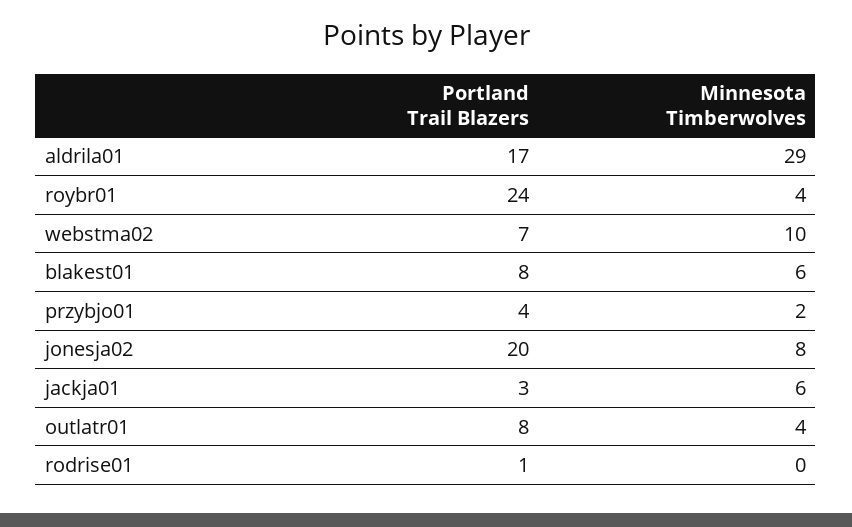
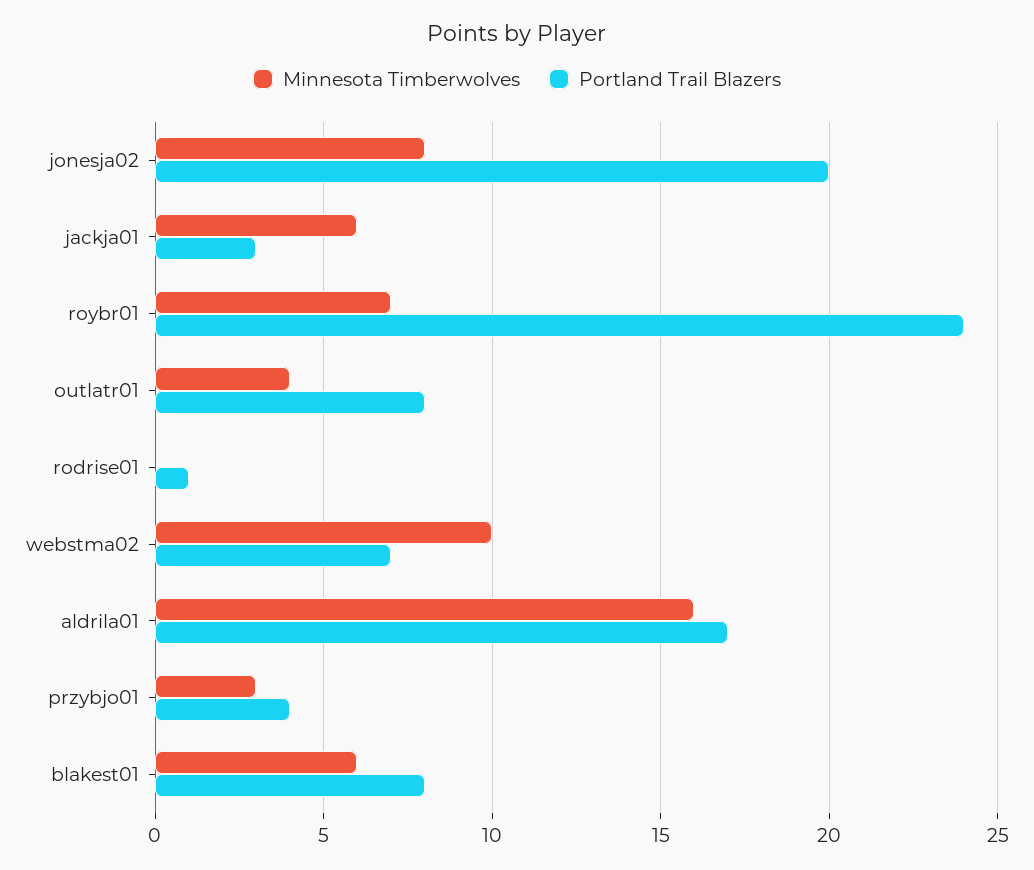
  {
    "Portland Trail Blazers": {
      "aldrila01": 17,
      "roybr01": 24,
      "webstma02": 7,
      "blakest01": 8,
      "przybjo01": 4,
      "jonesja02": 20,
      "jackja01": 3,
      "outlatr01": 8,
      "rodrise01": 1
    },
    "Minnesota Timberwolves": {
-     "aldrila01": 29,
+     "aldrila01": 16,
-     "roybr01": 4,
+     "roybr01": 7,
      "webstma02": 10,
      "blakest01": 6,
-     "przybjo01": 2,
+     "przybjo01": 3,
      "jonesja02": 8,
      "jackja01": 6,
      "outlatr01": 4,
      "rodrise01": 0
    }
  }

